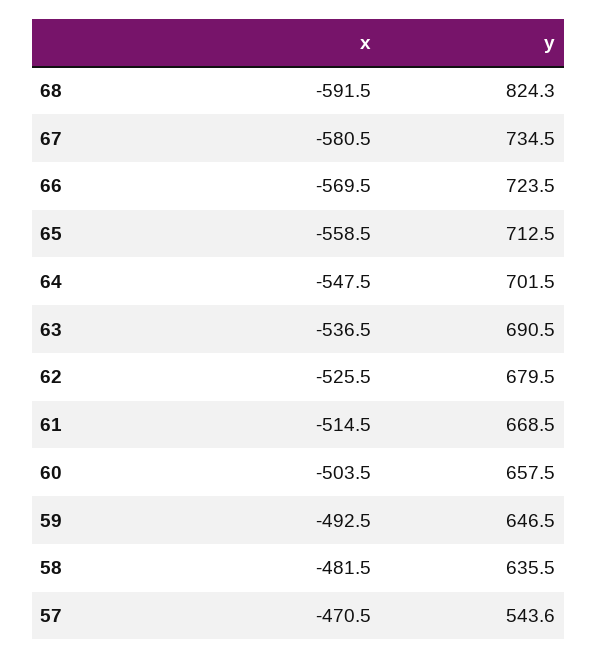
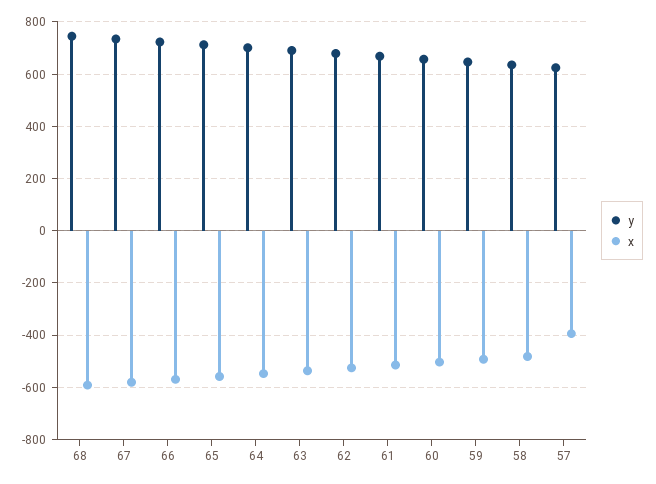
  {
    "x": {
      "68": -591.5,
      "67": -580.5,
      "66": -569.5,
      "65": -558.5,
      "64": -547.5,
      "63": -536.5,
      "62": -525.5,
      "61": -514.5,
      "60": -503.5,
      "59": -492.5,
      "58": -481.5,
-     "57": -470.5
+     "57": -400
    },
    "y": {
-     "68": 824.3,
+     "68": 750,
      "67": 734.5,
      "66": 723.5,
      "65": 712.5,
      "64": 701.5,
      "63": 690.5,
      "62": 679.5,
      "61": 668.5,
      "60": 657.5,
      "59": 646.5,
      "58": 635.5,
-     "57": 543.6
+     "57": 625
    }
  }

